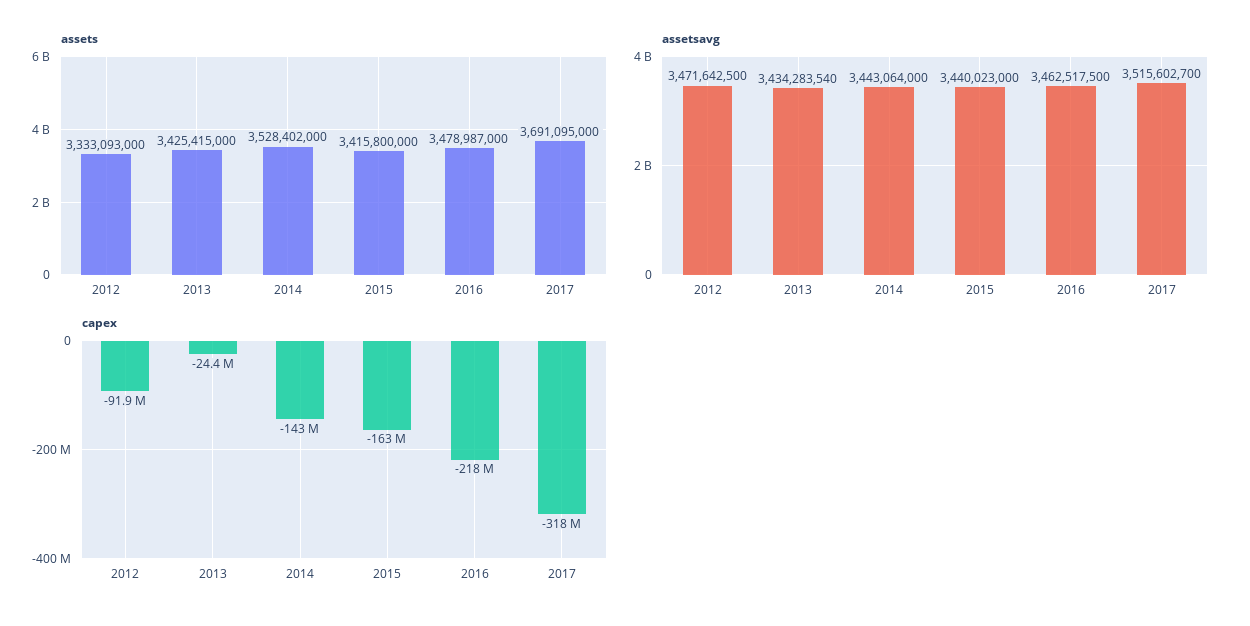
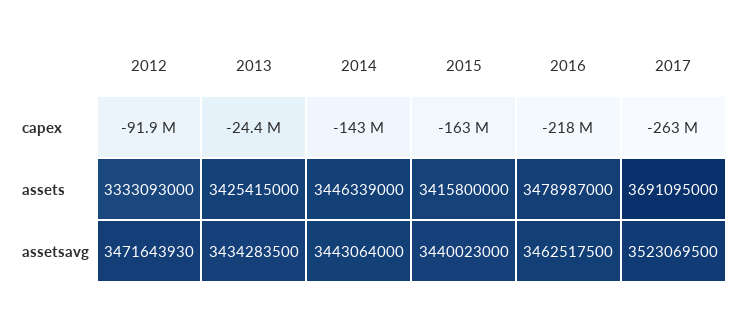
  {
    "assets": {
      "2012": 3333093000,
      "2013": 3425415000,
-     "2014": 3528402000,
+     "2014": 3446339000,
      "2015": 3415800000,
      "2016": 3478987000,
      "2017": 3691095000
    },
    "assetsavg": {
-     "2012": 3471642500,
+     "2012": 3471643930,
-     "2013": 3434283540,
+     "2013": 3434283500,
      "2014": 3443064000,
      "2015": 3440023000,
      "2016": 3462517500,
-     "2017": 3515602700
+     "2017": 3523069500
    },
    "capex": {
      "2012": -91900000,
      "2013": -24400000,
      "2014": -143000000,
      "2015": -163000000,
      "2016": -218000000,
-     "2017": -318000000
+     "2017": -263000000
    }
  }

